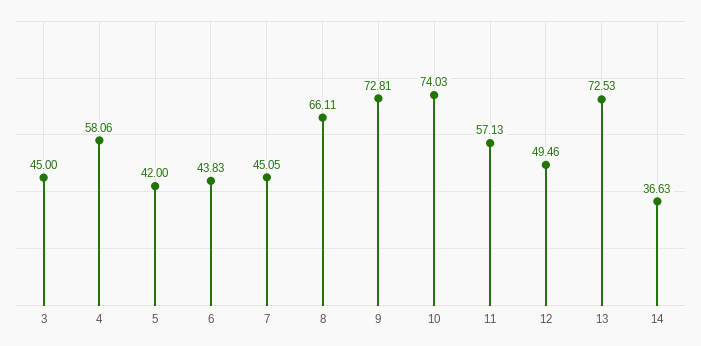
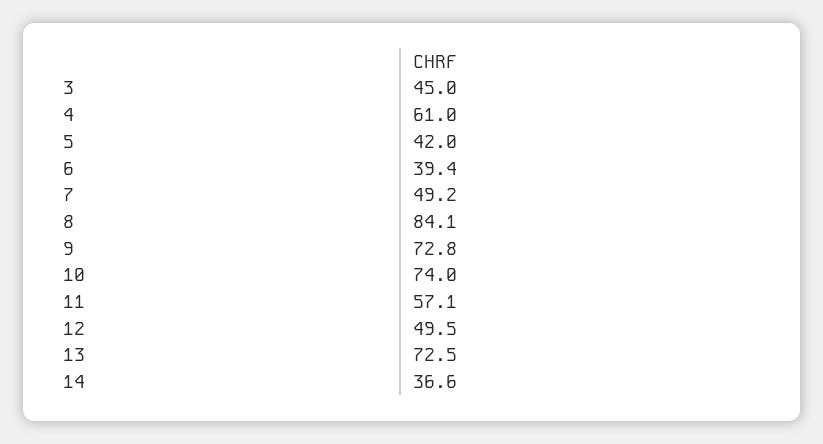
  {
    "3": 45,
-   "4": 58.06,
+   "4": 61,
    "5": 42,
-   "6": 43.83,
+   "6": 39.4,
-   "7": 45.05,
+   "7": 49.2,
-   "8": 66.11,
+   "8": 84.1,
    "9": 72.81,
    "10": 74.03,
    "11": 57.13,
    "12": 49.46,
    "13": 72.53,
    "14": 36.63
  }

